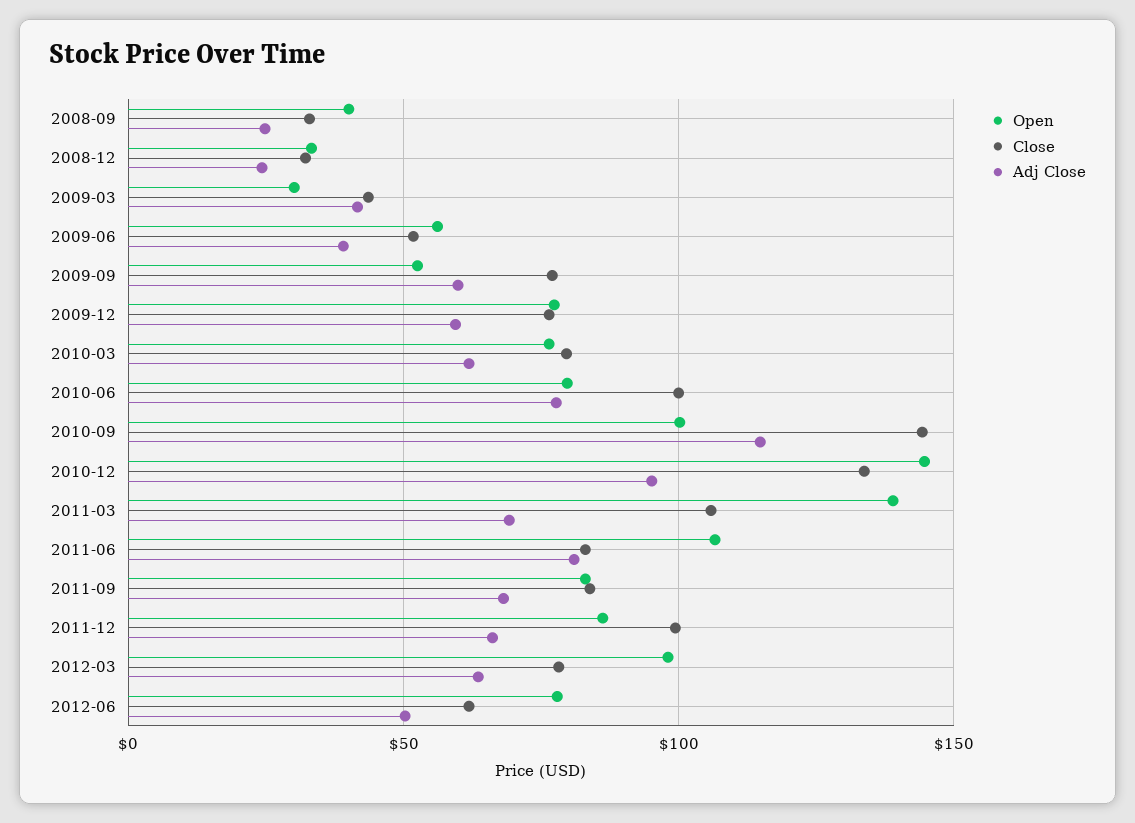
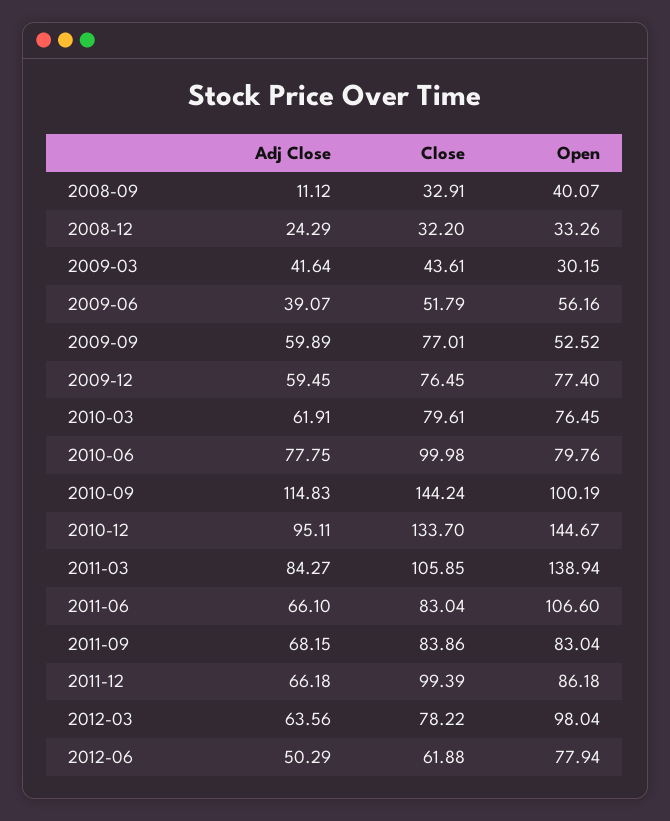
  {
    "Open": {
      "2008-09": 40.07,
      "2008-12": 33.26,
      "2009-03": 30.15,
      "2009-06": 56.16,
      "2009-09": 52.52,
      "2009-12": 77.4,
      "2010-03": 76.45,
      "2010-06": 79.76,
      "2010-09": 100.19,
      "2010-12": 144.67,
      "2011-03": 138.94,
      "2011-06": 106.6,
      "2011-09": 83.04,
      "2011-12": 86.18,
      "2012-03": 98.04,
      "2012-06": 77.94
    },
    "Close": {
      "2008-09": 32.91,
      "2008-12": 32.2,
      "2009-03": 43.61,
      "2009-06": 51.79,
      "2009-09": 77.01,
      "2009-12": 76.45,
      "2010-03": 79.61,
      "2010-06": 99.98,
      "2010-09": 144.24,
      "2010-12": 133.7,
      "2011-03": 105.85,
      "2011-06": 83.04,
      "2011-09": 83.86,
      "2011-12": 99.39,
      "2012-03": 78.22,
      "2012-06": 61.88
    },
    "Adj Close": {
-     "2008-09": 25,
+     "2008-09": 11.12,
      "2008-12": 24.29,
      "2009-03": 41.64,
      "2009-06": 39.07,
      "2009-09": 59.89,
      "2009-12": 59.45,
      "2010-03": 61.91,
      "2010-06": 77.75,
      "2010-09": 114.83,
      "2010-12": 95.11,
-     "2011-03": 70,
+     "2011-03": 84.27,
-     "2011-06": 80,
+     "2011-06": 66.1,
      "2011-09": 68.15,
      "2011-12": 66.18,
      "2012-03": 63.56,
      "2012-06": 50.29
    }
  }

